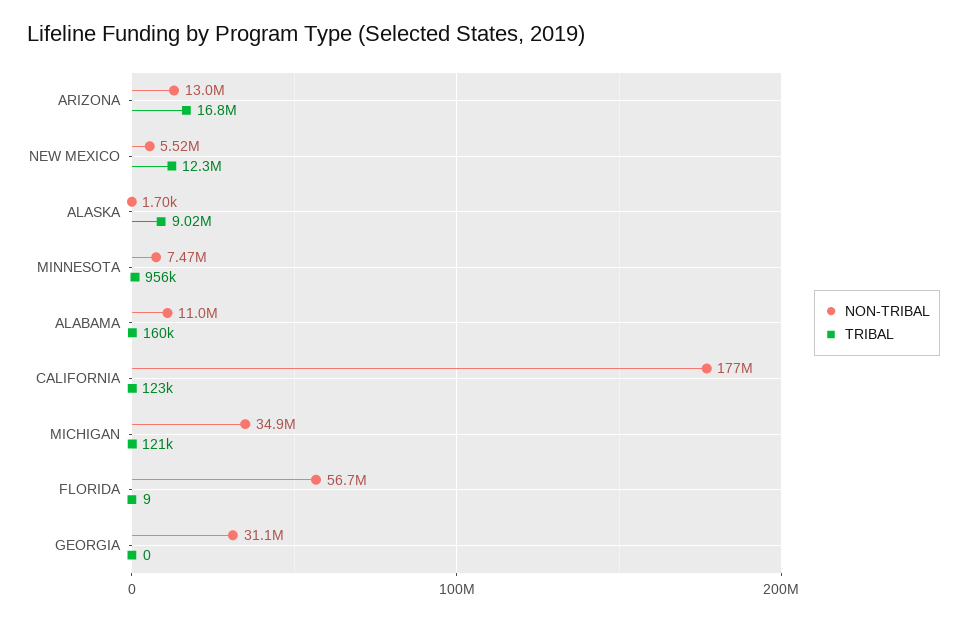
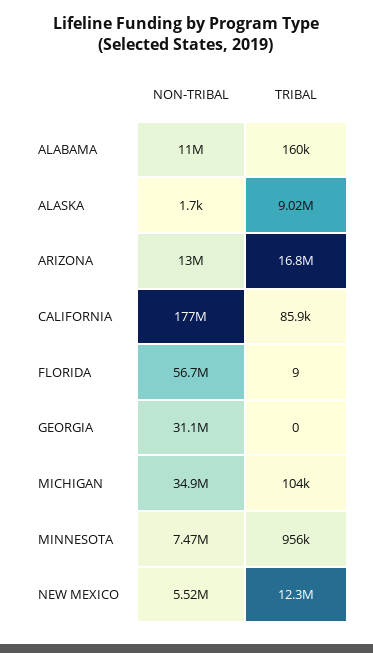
  {
    "NON-TRIBAL": {
      "ARIZONA": 13000000,
      "NEW MEXICO": 5520000,
      "ALASKA": 1700,
      "MINNESOTA": 7470000,
      "ALABAMA": 11000000,
      "CALIFORNIA": 177000000,
      "MICHIGAN": 34900000,
      "FLORIDA": 56700000,
      "GEORGIA": 31100000
    },
    "TRIBAL": {
      "ARIZONA": 16800000,
      "NEW MEXICO": 12300000,
      "ALASKA": 9020000,
      "MINNESOTA": 956000,
      "ALABAMA": 160000,
-     "CALIFORNIA": 123000,
+     "CALIFORNIA": 85900,
-     "MICHIGAN": 121000,
+     "MICHIGAN": 104000,
      "FLORIDA": 9,
      "GEORGIA": 0
    }
  }

